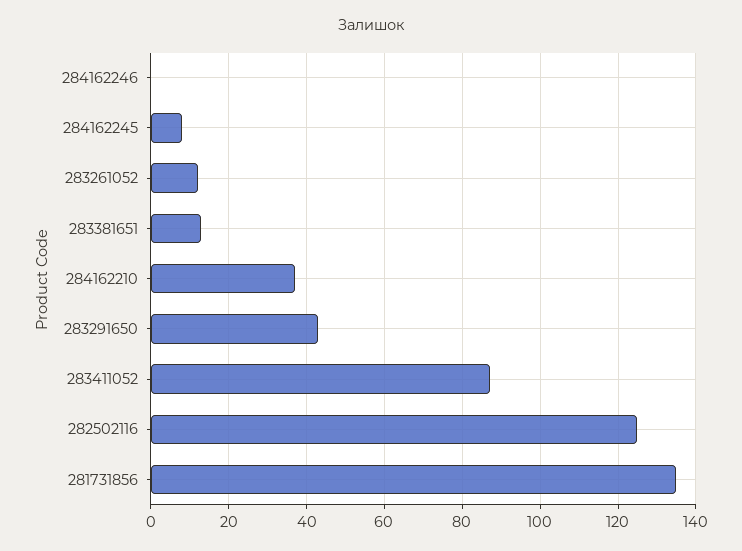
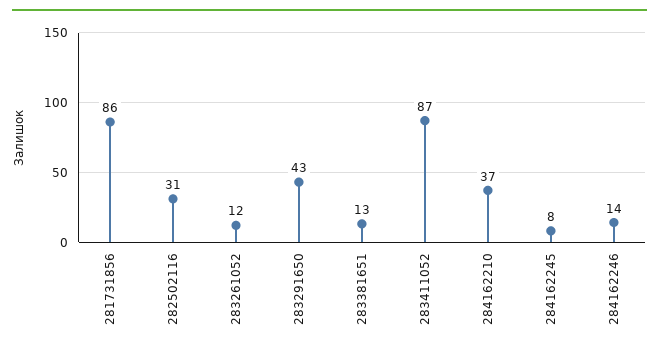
  {
-   "284162246": 0,
+   "284162246": 14,
    "284162245": 8,
    "283261052": 12,
    "283381651": 13,
    "284162210": 37,
    "283291650": 43,
    "283411052": 87,
-   "282502116": 125,
+   "282502116": 31,
-   "281731856": 135
+   "281731856": 86
  }

